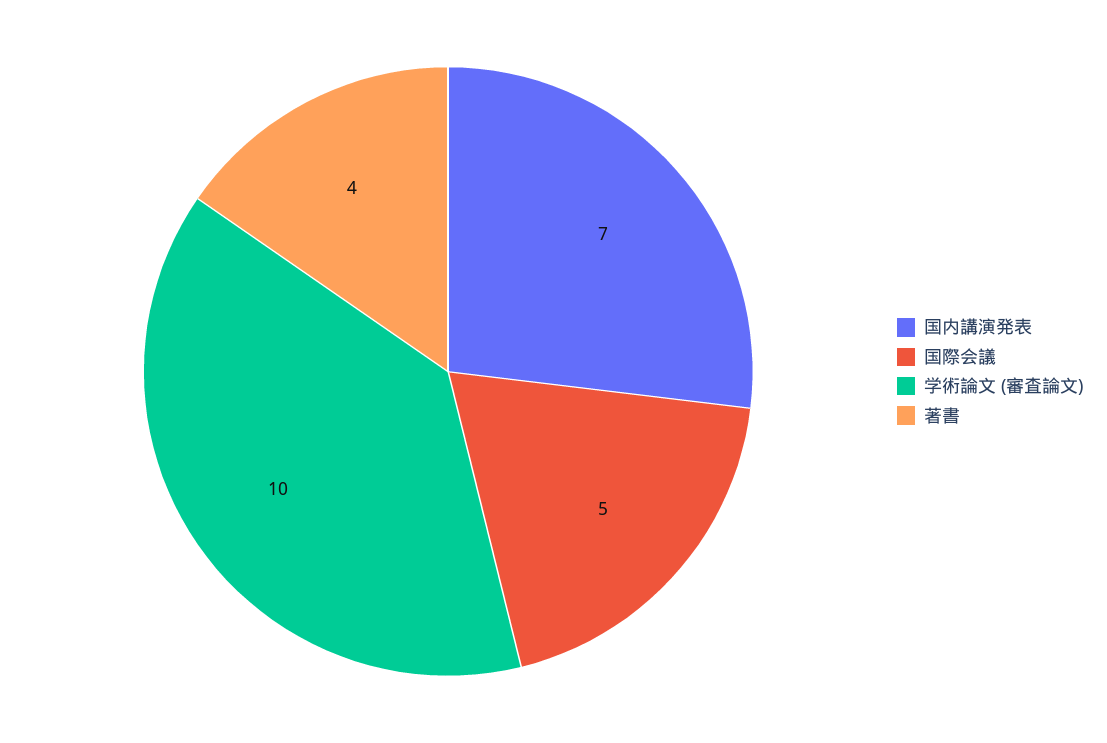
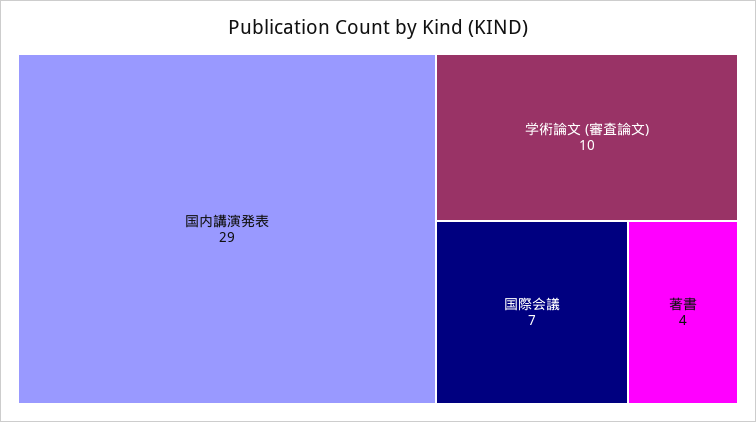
  {
-   "国内講演発表": 7,
+   "国内講演発表": 29,
-   "国際会議": 5,
+   "国際会議": 7,
    "学術論文 (審査論文)": 10,
    "著書": 4
  }

